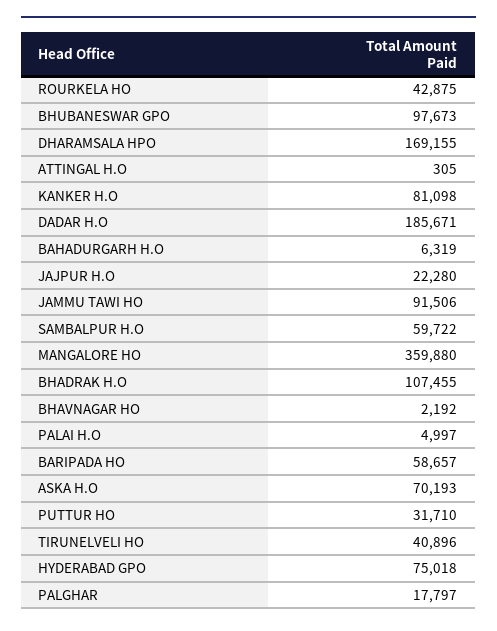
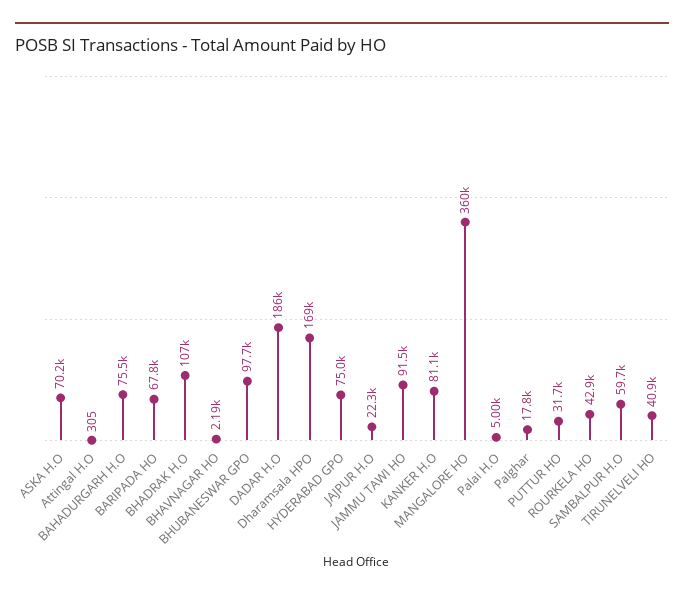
  {
    "ROURKELA HO": 42875,
    "BHUBANESWAR GPO": 97673,
    "DHARAMSALA HPO": 169155,
    "ATTINGAL H.O": 305,
    "KANKER H.O": 81098,
    "DADAR H.O": 185671,
-   "BAHADURGARH H.O": 6319,
+   "BAHADURGARH H.O": 75500,
    "JAJPUR H.O": 22280,
    "JAMMU TAWI HO": 91506,
    "SAMBALPUR H.O": 59722,
    "MANGALORE HO": 359880,
    "BHADRAK H.O": 107455,
    "BHAVNAGAR HO": 2192,
    "PALAI H.O": 4997,
-   "BARIPADA HO": 58657,
+   "BARIPADA HO": 67800,
    "ASKA H.O": 70193,
    "PUTTUR HO": 31710,
    "TIRUNELVELI HO": 40896,
    "HYDERABAD GPO": 75018,
    "PALGHAR": 17797
  }

